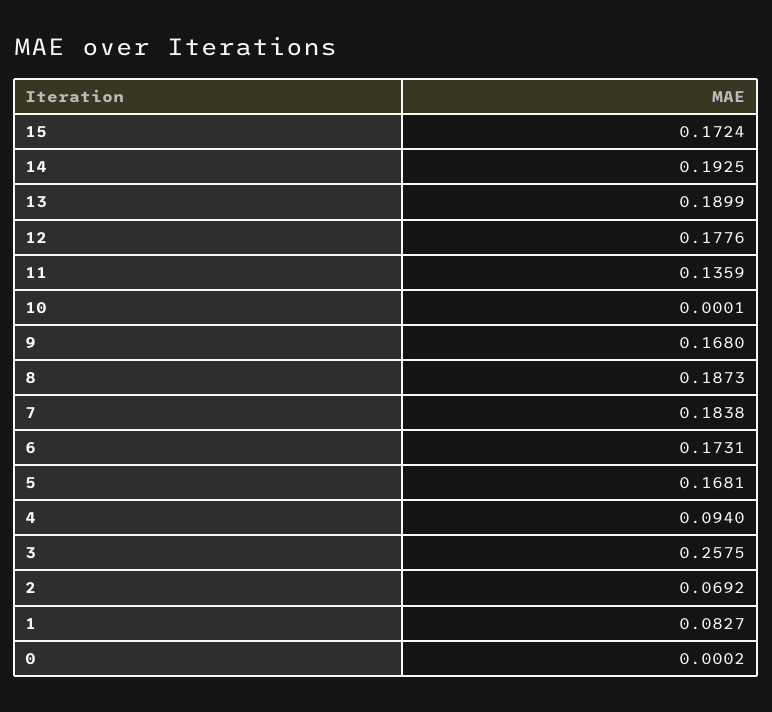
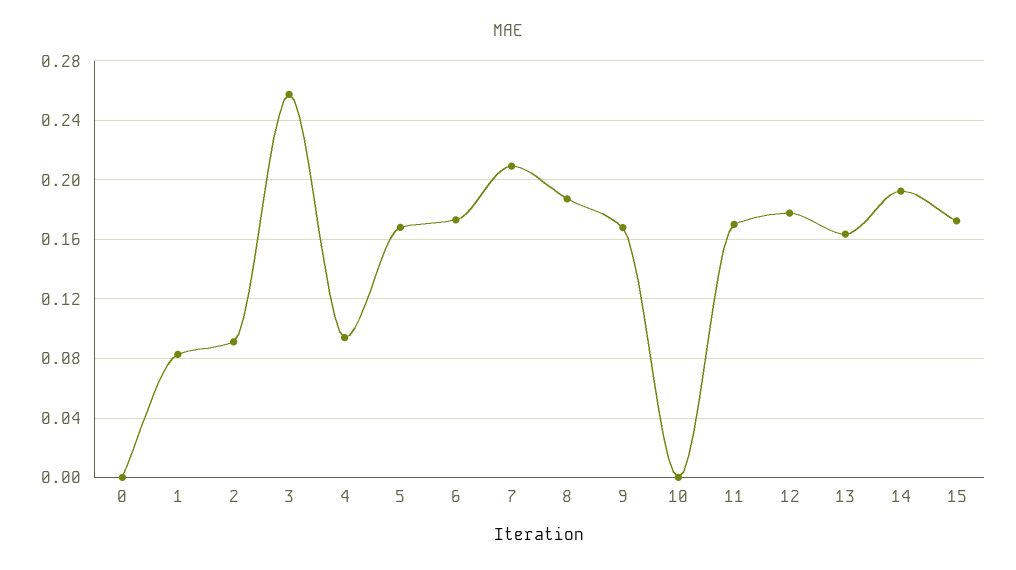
  {
    "15": 0.1724,
    "14": 0.1925,
-   "13": 0.1899,
+   "13": 0.165,
    "12": 0.1776,
-   "11": 0.1359,
+   "11": 0.17,
    "10": 0.0001,
    "9": 0.168,
    "8": 0.1873,
-   "7": 0.1838,
+   "7": 0.21,
    "6": 0.1731,
    "5": 0.1681,
    "4": 0.094,
    "3": 0.2575,
-   "2": 0.0692,
+   "2": 0.09,
    "1": 0.0827,
    "0": 0.0002
  }

